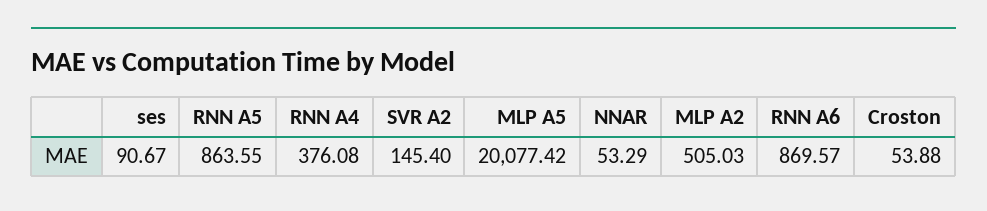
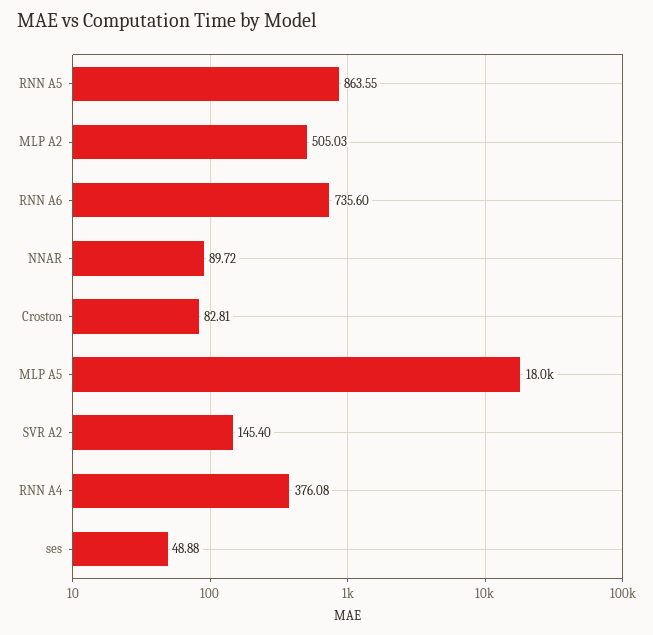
  {
-   "ses": 90.67,
+   "ses": 48.88,
    "RNN A5": 863.55,
    "RNN A4": 376.08,
    "SVR A2": 145.4,
-   "MLP A5": 20077.42,
+   "MLP A5": 18000,
-   "NNAR": 53.29,
+   "NNAR": 89.72,
    "MLP A2": 505.03,
-   "RNN A6": 869.57,
+   "RNN A6": 735.6,
-   "Croston": 53.88
+   "Croston": 82.81
  }

